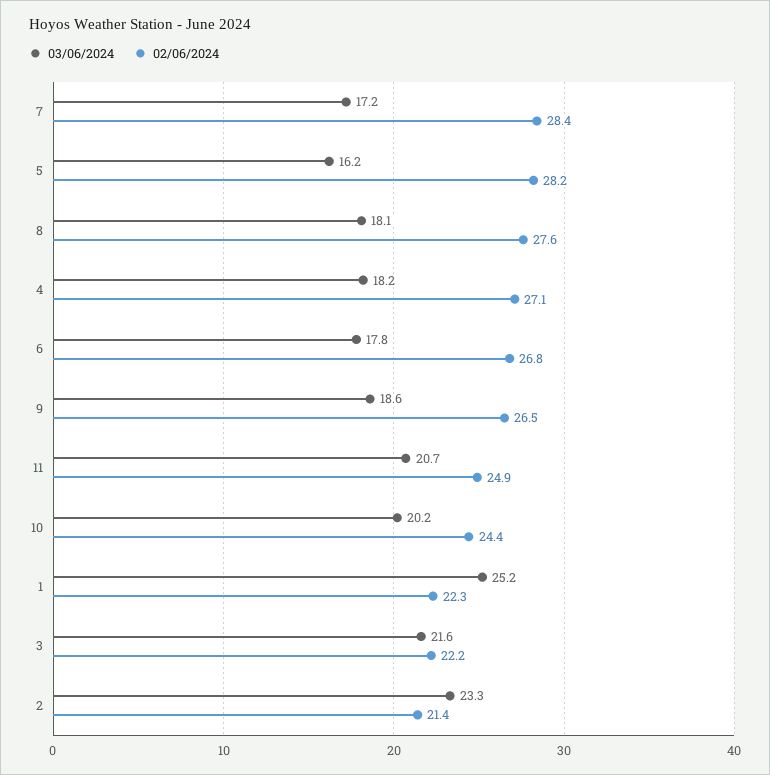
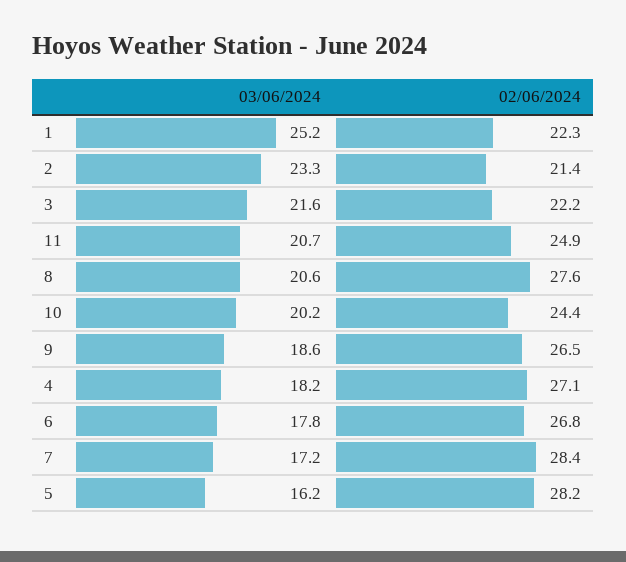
  {
    "03/06/2024": {
      "7": 17.2,
      "5": 16.2,
-     "8": 18.1,
+     "8": 20.6,
      "4": 18.2,
      "6": 17.8,
      "9": 18.6,
      "11": 20.7,
      "10": 20.2,
      "1": 25.2,
      "3": 21.6,
      "2": 23.3
    },
    "02/06/2024": {
      "7": 28.4,
      "5": 28.2,
      "8": 27.6,
      "4": 27.1,
      "6": 26.8,
      "9": 26.5,
      "11": 24.9,
      "10": 24.4,
      "1": 22.3,
      "3": 22.2,
      "2": 21.4
    }
  }

